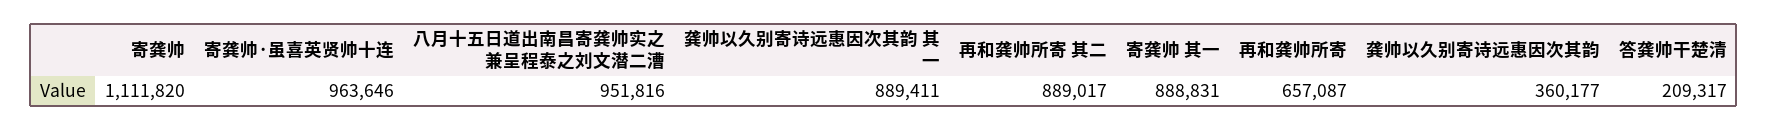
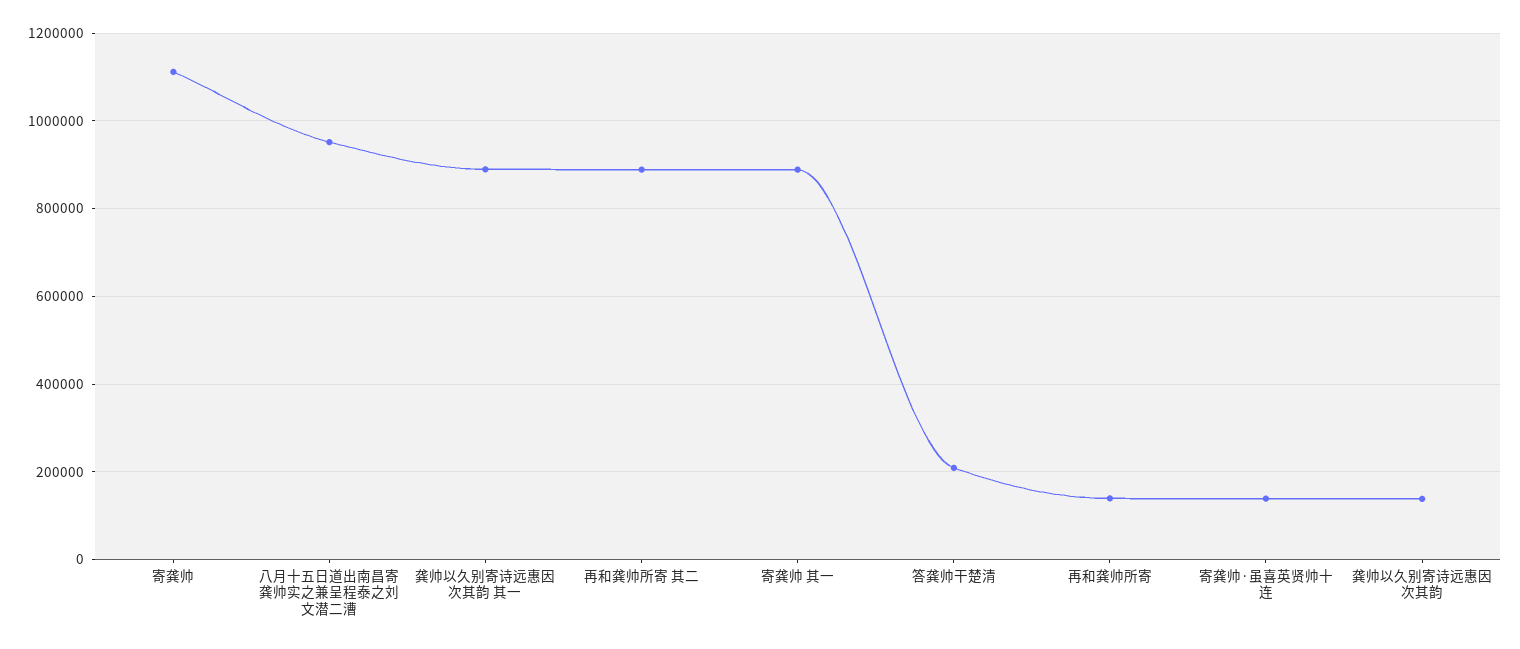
  {
    "寄龚帅": 1111820,
-   "寄龚帅·虽喜英贤帅十连": 963646,
+   "寄龚帅·虽喜英贤帅十连": 140000,
    "八月十五日道出南昌寄龚帅实之兼呈程泰之刘文潜二漕": 951816,
    "龚帅以久别寄诗远惠因次其韵 其一": 889411,
    "再和龚帅所寄 其二": 889017,
    "寄龚帅 其一": 888831,
-   "再和龚帅所寄": 657087,
+   "再和龚帅所寄": 140000,
-   "龚帅以久别寄诗远惠因次其韵": 360177,
+   "龚帅以久别寄诗远惠因次其韵": 140000,
    "答龚帅干楚清": 209317
  }

